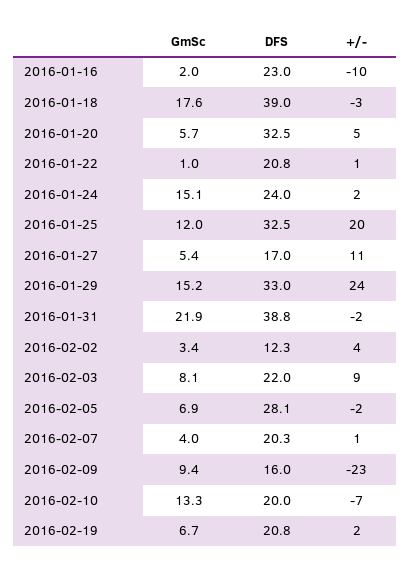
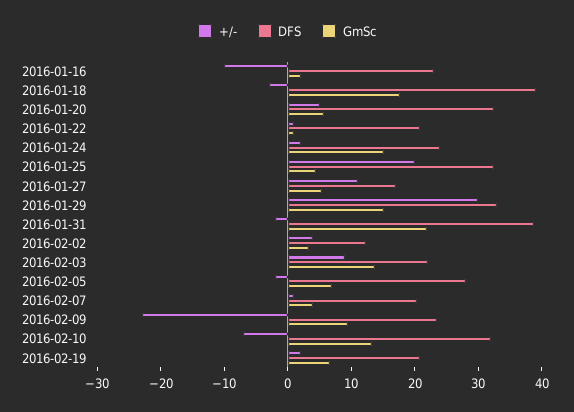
  {
    "GmSc": {
      "2016-01-16": 2,
      "2016-01-18": 17.6,
      "2016-01-20": 5.7,
      "2016-01-22": 1,
      "2016-01-24": 15.1,
-     "2016-01-25": 12,
+     "2016-01-25": 4,
      "2016-01-27": 5.4,
      "2016-01-29": 15.2,
      "2016-01-31": 21.9,
      "2016-02-02": 3.4,
-     "2016-02-03": 8.1,
+     "2016-02-03": 14,
      "2016-02-05": 6.9,
      "2016-02-07": 4,
      "2016-02-09": 9.4,
      "2016-02-10": 13.3,
      "2016-02-19": 6.7
    },
    "DFS": {
      "2016-01-16": 23,
      "2016-01-18": 39,
      "2016-01-20": 32.5,
      "2016-01-22": 20.8,
      "2016-01-24": 24,
      "2016-01-25": 32.5,
      "2016-01-27": 17,
      "2016-01-29": 33,
      "2016-01-31": 38.8,
      "2016-02-02": 12.3,
      "2016-02-03": 22,
      "2016-02-05": 28.1,
      "2016-02-07": 20.3,
-     "2016-02-09": 16,
+     "2016-02-09": 24,
-     "2016-02-10": 20,
+     "2016-02-10": 32,
      "2016-02-19": 20.8
    },
    "+/-": {
      "2016-01-16": -10,
      "2016-01-18": -3,
      "2016-01-20": 5,
      "2016-01-22": 1,
      "2016-01-24": 2,
      "2016-01-25": 20,
      "2016-01-27": 11,
-     "2016-01-29": 24,
+     "2016-01-29": 30,
      "2016-01-31": -2,
      "2016-02-02": 4,
      "2016-02-03": 9,
      "2016-02-05": -2,
      "2016-02-07": 1,
      "2016-02-09": -23,
      "2016-02-10": -7,
      "2016-02-19": 2
    }
  }

